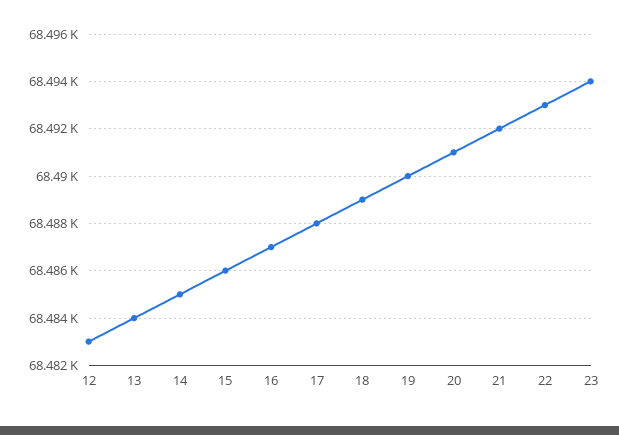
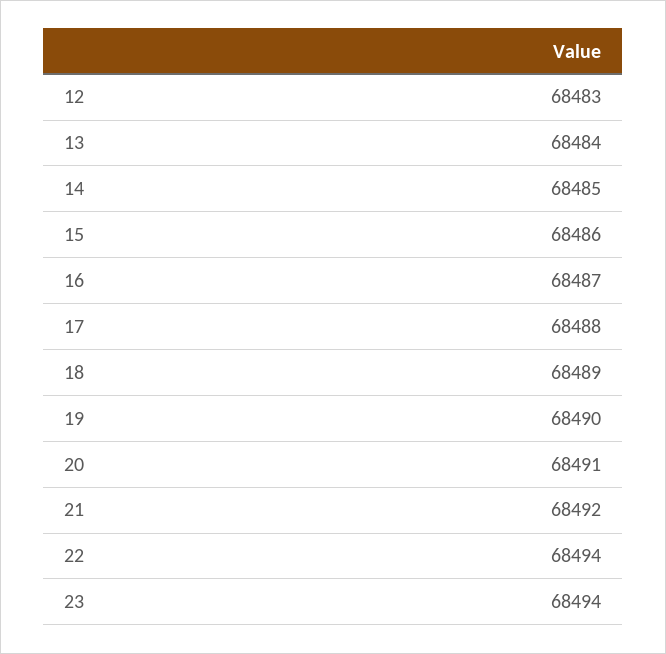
  {
    "12": 68483,
    "13": 68484,
    "14": 68485,
    "15": 68486,
    "16": 68487,
    "17": 68488,
    "18": 68489,
    "19": 68490,
    "20": 68491,
    "21": 68492,
-   "22": 68493,
+   "22": 68494,
    "23": 68494
  }

